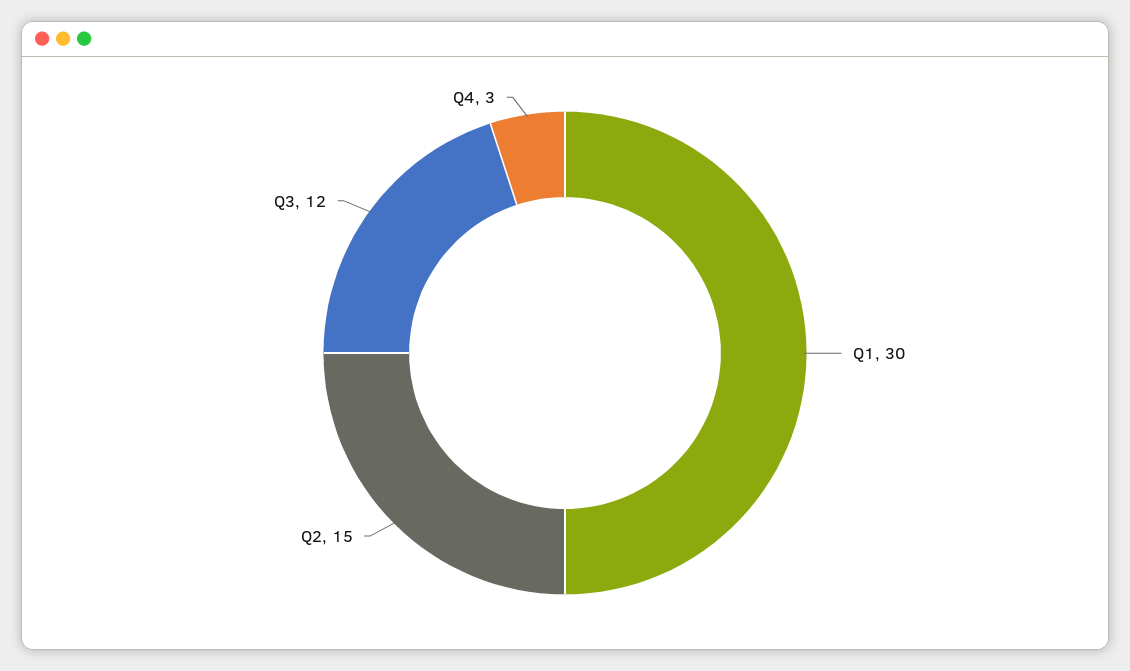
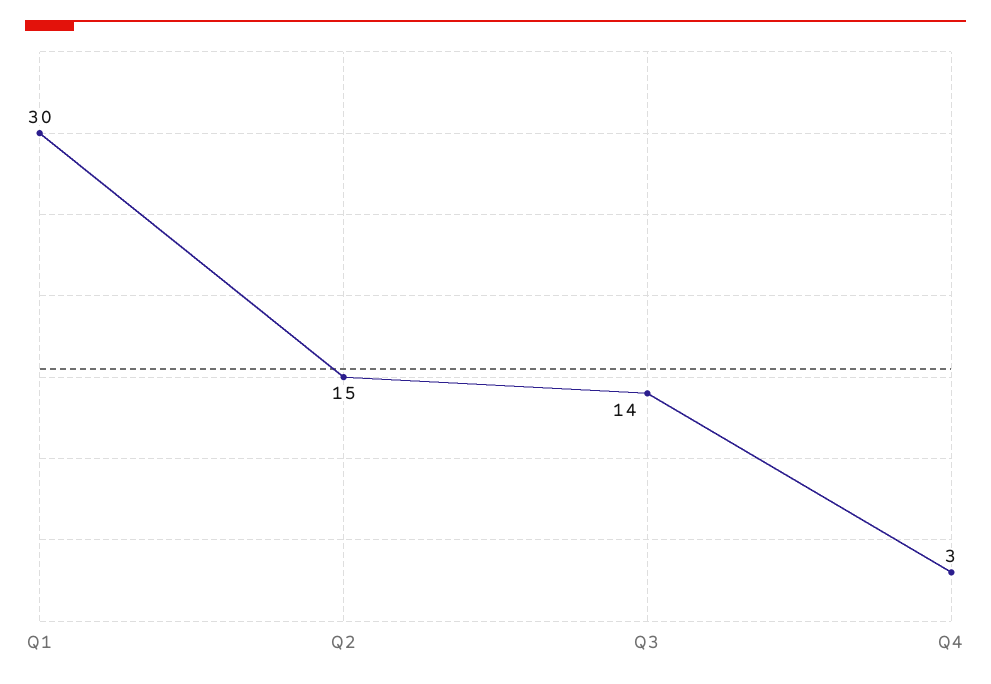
  {
    "Q1": 30,
    "Q2": 15,
-   "Q3": 12,
+   "Q3": 14,
    "Q4": 3
  }

